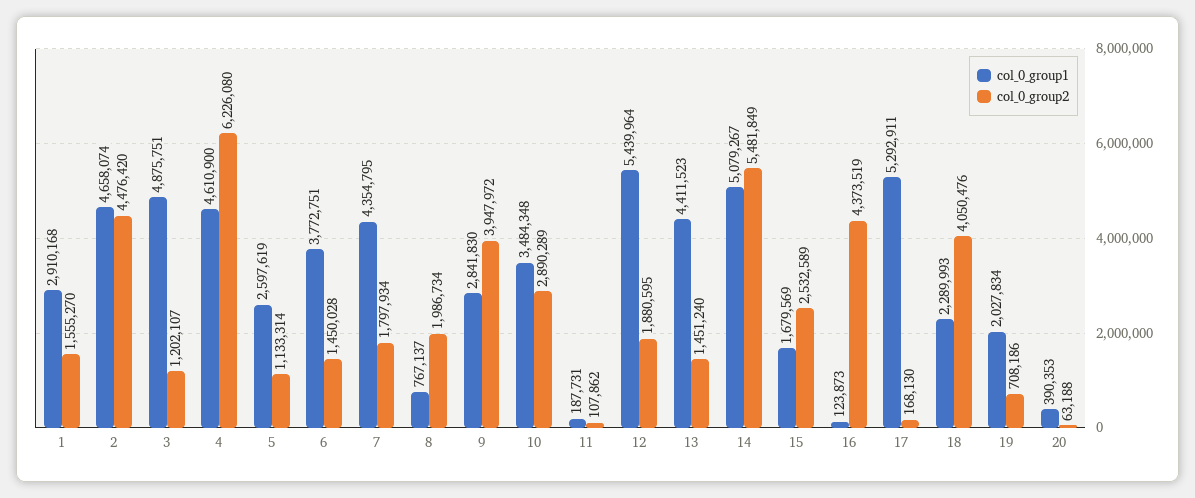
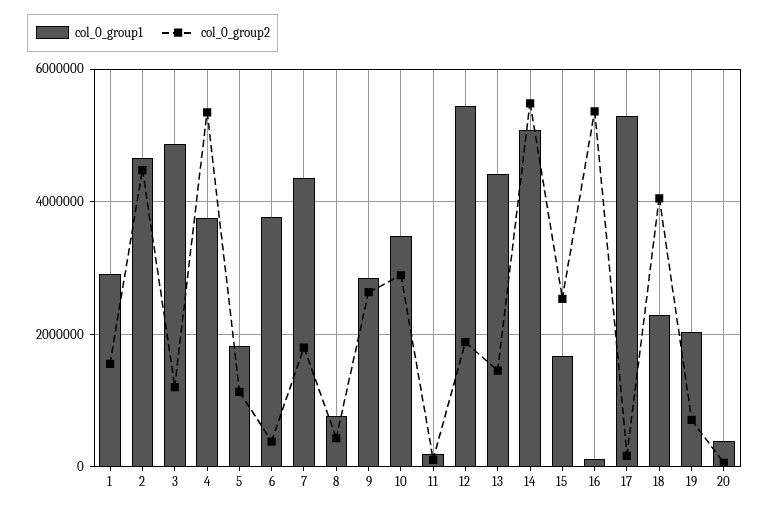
  {
    "col_0_group1": {
      "1": 2910168,
      "2": 4658074,
      "3": 4875751,
-     "4": 4610900,
+     "4": 3800000,
-     "5": 2597619,
+     "5": 1800000,
      "6": 3772751,
      "7": 4354795,
      "8": 767137,
      "9": 2841830,
      "10": 3484348,
      "11": 187731,
      "12": 5439964,
      "13": 4411523,
      "14": 5079267,
      "15": 1679569,
      "16": 123873,
      "17": 5292911,
      "18": 2289993,
      "19": 2027834,
      "20": 390353
    },
    "col_0_group2": {
      "1": 1555270,
      "2": 4476420,
      "3": 1202107,
-     "4": 6226080,
+     "4": 5400000,
      "5": 1133314,
-     "6": 1450028,
+     "6": 400000,
      "7": 1797934,
-     "8": 1986734,
+     "8": 400000,
-     "9": 3947972,
+     "9": 2600000,
      "10": 2890289,
      "11": 107862,
      "12": 1880595,
      "13": 1451240,
      "14": 5481849,
      "15": 2532589,
-     "16": 4373519,
+     "16": 5400000,
      "17": 168130,
      "18": 4050476,
      "19": 708186,
      "20": 63188
    }
  }

